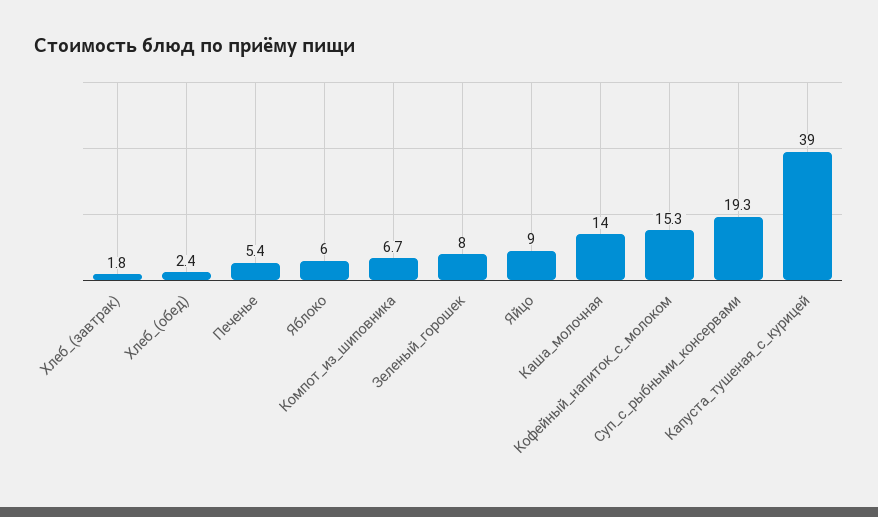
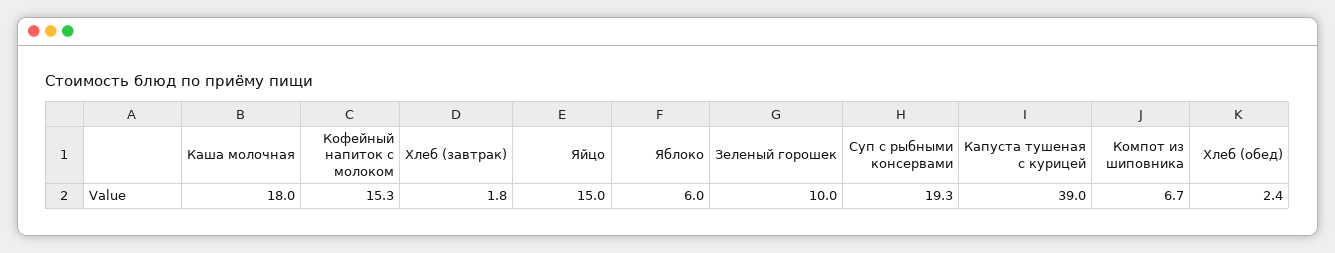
  {
    "Хлеб_(завтрак)": 1.8,
    "Хлеб_(обед)": 2.4,
-   "Печенье": 5.4,
    "Яблоко": 6,
    "Компот_из_шиповника": 6.7,
-   "Зеленый_горошек": 8,
+   "Зеленый_горошек": 10,
-   "Яйцо": 9,
+   "Яйцо": 15,
-   "Каша_молочная": 14,
+   "Каша_молочная": 18,
    "Кофейный_напиток_с_молоком": 15.3,
    "Суп_с_рыбными_консервами": 19.3,
    "Капуста_тушеная_с_курицей": 39
  }

